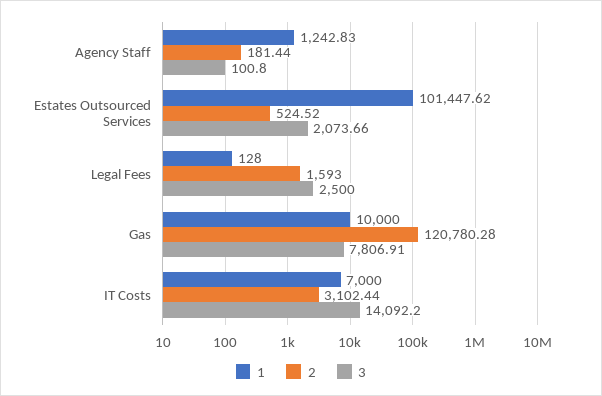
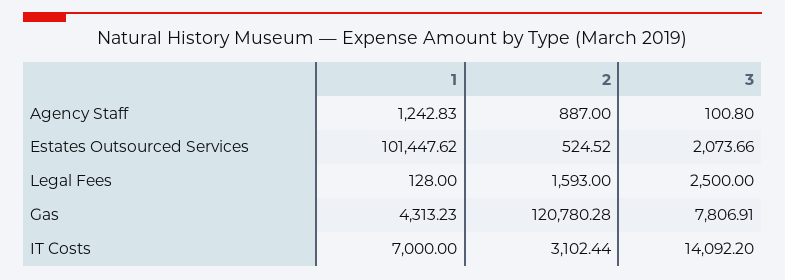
  {
    "1": {
      "Agency Staff": 1242.83,
      "Estates Outsourced Services": 101447.62,
      "Legal Fees": 128,
-     "Gas": 10000,
+     "Gas": 4313.23,
      "IT Costs": 7000
    },
    "2": {
-     "Agency Staff": 181.44,
+     "Agency Staff": 887,
      "Estates Outsourced Services": 524.52,
      "Legal Fees": 1593,
      "Gas": 120780.28,
      "IT Costs": 3102.44
    },
    "3": {
      "Agency Staff": 100.8,
      "Estates Outsourced Services": 2073.66,
      "Legal Fees": 2500,
      "Gas": 7806.91,
      "IT Costs": 14092.2
    }
  }

